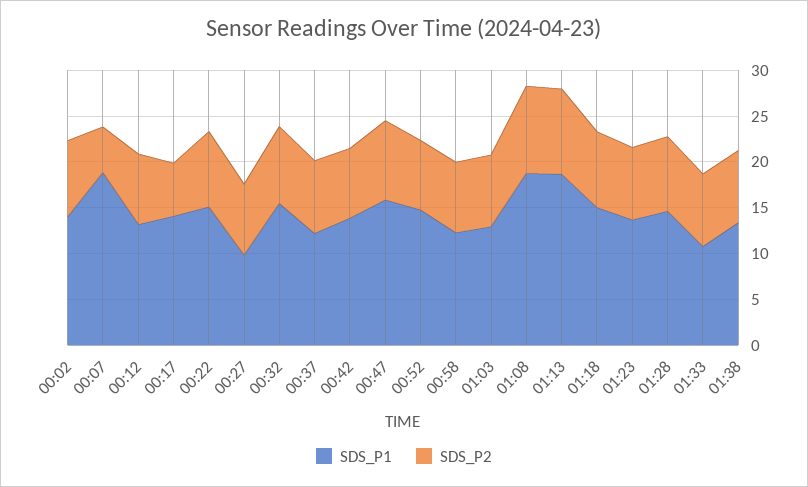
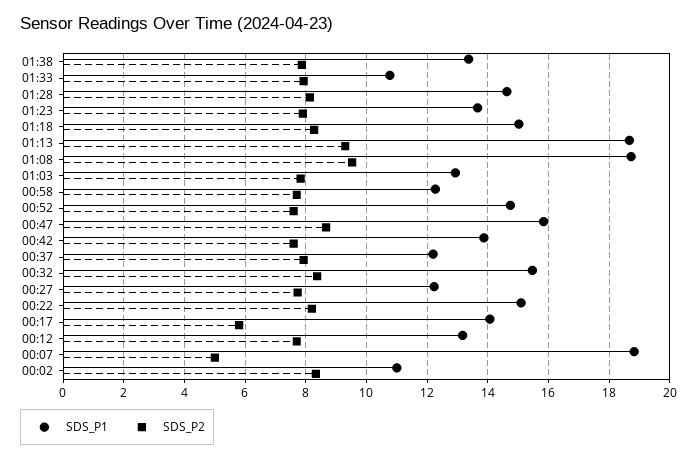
  {
    "SDS_P1": {
-     "00:02": 14,
+     "00:02": 11,
      "00:07": 18.8,
      "00:12": 13.2,
      "00:17": 14,
      "00:22": 15.2,
-     "00:27": 10,
+     "00:27": 12.2,
      "00:32": 15.4,
      "00:37": 12.2,
      "00:42": 13.8,
      "00:47": 15.8,
      "00:52": 14.8,
      "00:58": 12.2,
      "01:03": 13,
      "01:08": 18.8,
      "01:13": 18.6,
      "01:18": 15,
      "01:23": 13.6,
      "01:28": 14.6,
      "01:33": 10.8,
      "01:38": 13.4
    },
    "SDS_P2": {
      "00:02": 8.4,
      "00:07": 5,
      "00:12": 7.8,
      "00:17": 5.8,
      "00:22": 8.2,
      "00:27": 7.8,
      "00:32": 8.4,
      "00:37": 8,
      "00:42": 7.6,
      "00:47": 8.6,
      "00:52": 7.6,
      "00:58": 7.8,
      "01:03": 7.8,
      "01:08": 9.6,
      "01:13": 9.4,
      "01:18": 8.2,
      "01:23": 8,
      "01:28": 8.2,
      "01:33": 8,
      "01:38": 7.8
    }
  }

